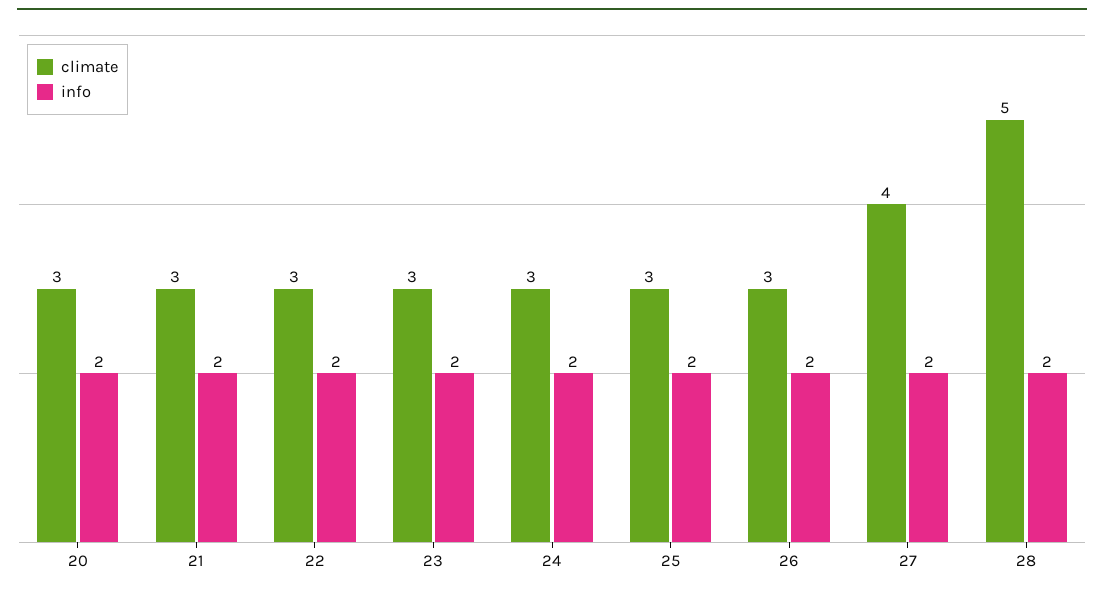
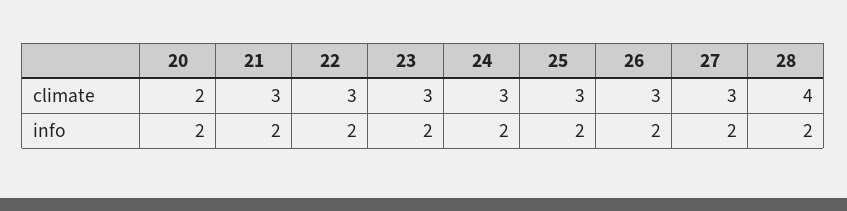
  {
    "climate": {
-     "20": 3,
+     "20": 2,
      "21": 3,
      "22": 3,
      "23": 3,
      "24": 3,
      "25": 3,
      "26": 3,
-     "27": 4,
+     "27": 3,
-     "28": 5
+     "28": 4
    },
    "info": {
      "20": 2,
      "21": 2,
      "22": 2,
      "23": 2,
      "24": 2,
      "25": 2,
      "26": 2,
      "27": 2,
      "28": 2
    }
  }

